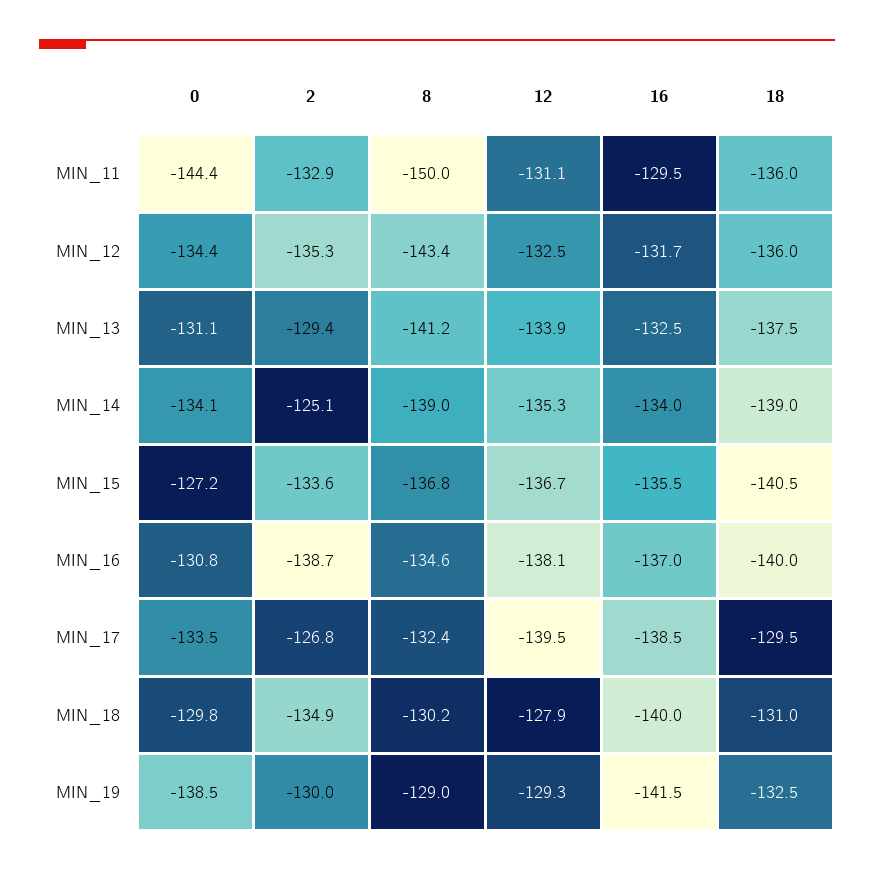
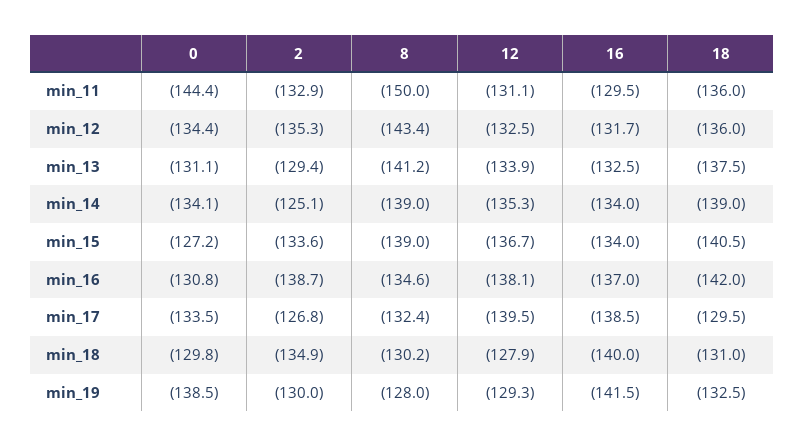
  {
    "0": {
      "MIN_11": -144.4,
      "MIN_12": -134.4,
      "MIN_13": -131.1,
      "MIN_14": -134.1,
      "MIN_15": -127.2,
      "MIN_16": -130.8,
      "MIN_17": -133.5,
      "MIN_18": -129.8,
      "MIN_19": -138.5
    },
    "2": {
      "MIN_11": -132.9,
      "MIN_12": -135.3,
      "MIN_13": -129.4,
      "MIN_14": -125.1,
      "MIN_15": -133.6,
      "MIN_16": -138.7,
      "MIN_17": -126.8,
      "MIN_18": -134.9,
      "MIN_19": -130
    },
    "8": {
      "MIN_11": -150,
      "MIN_12": -143.4,
      "MIN_13": -141.2,
      "MIN_14": -139,
-     "MIN_15": -136.8,
+     "MIN_15": -139,
      "MIN_16": -134.6,
      "MIN_17": -132.4,
      "MIN_18": -130.2,
-     "MIN_19": -129
+     "MIN_19": -128
    },
    "12": {
      "MIN_11": -131.1,
      "MIN_12": -132.5,
      "MIN_13": -133.9,
      "MIN_14": -135.3,
      "MIN_15": -136.7,
      "MIN_16": -138.1,
      "MIN_17": -139.5,
      "MIN_18": -127.9,
      "MIN_19": -129.3
    },
    "16": {
      "MIN_11": -129.5,
      "MIN_12": -131.7,
      "MIN_13": -132.5,
      "MIN_14": -134,
-     "MIN_15": -135.5,
+     "MIN_15": -134,
      "MIN_16": -137,
      "MIN_17": -138.5,
      "MIN_18": -140,
      "MIN_19": -141.5
    },
    "18": {
      "MIN_11": -136,
      "MIN_12": -136,
      "MIN_13": -137.5,
      "MIN_14": -139,
      "MIN_15": -140.5,
-     "MIN_16": -140,
+     "MIN_16": -142,
      "MIN_17": -129.5,
      "MIN_18": -131,
      "MIN_19": -132.5
    }
  }

